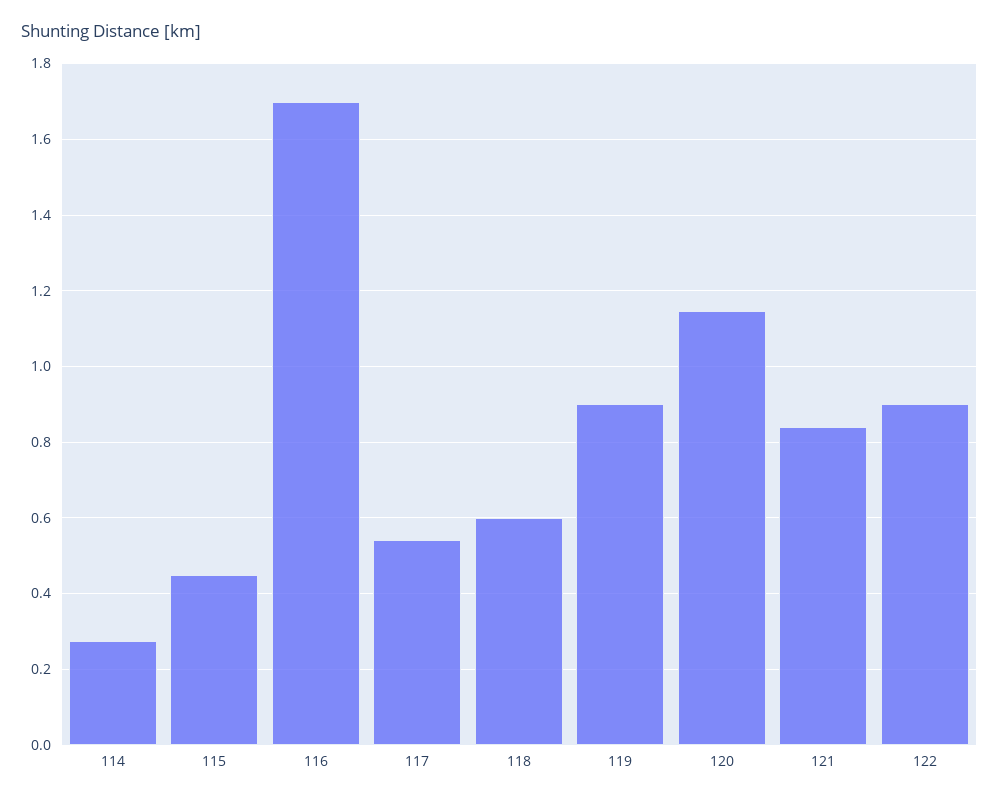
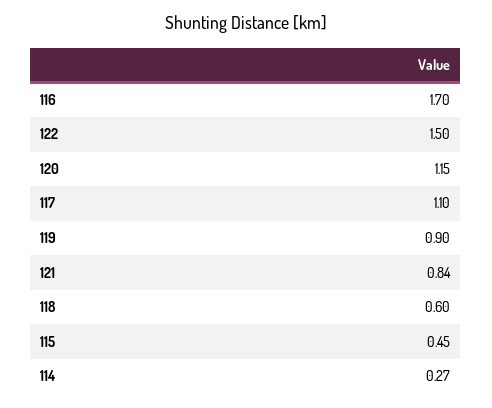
  {
    "114": 0.27,
    "115": 0.45,
    "116": 1.7,
-   "117": 0.54,
+   "117": 1.1,
    "118": 0.6,
    "119": 0.9,
    "120": 1.15,
    "121": 0.84,
-   "122": 0.9
+   "122": 1.5
  }

